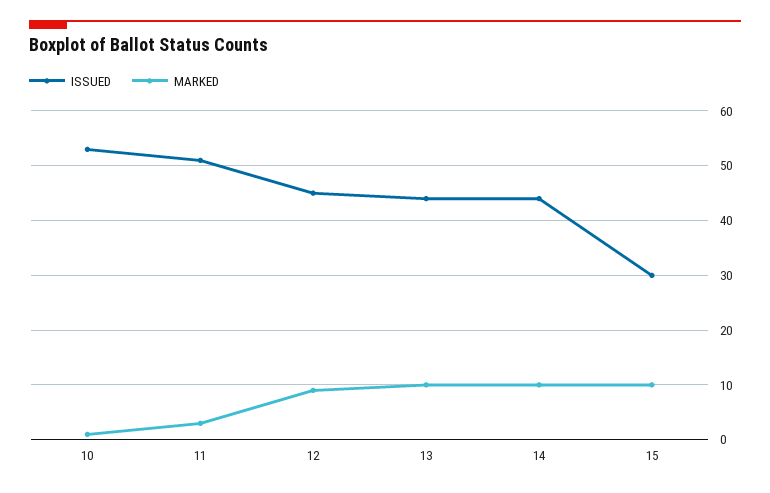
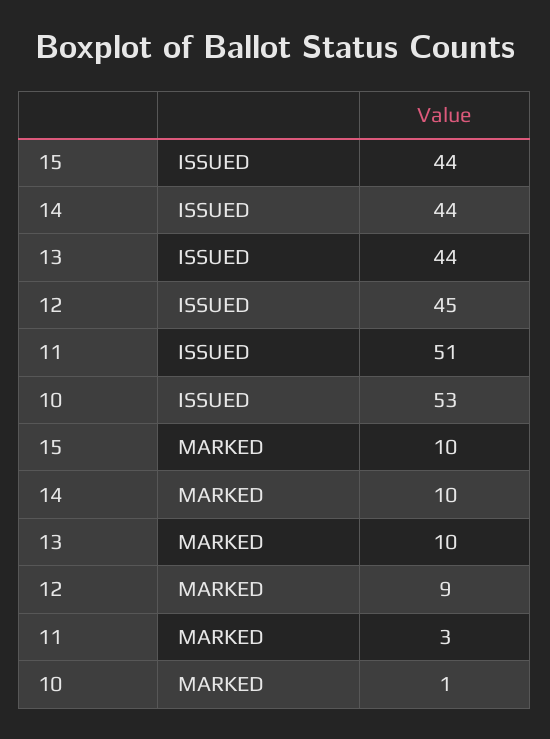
  {
    "ISSUED": {
      "10": 53,
      "11": 51,
      "12": 45,
      "13": 44,
      "14": 44,
-     "15": 30
+     "15": 44
    },
    "MARKED": {
      "10": 1,
      "11": 3,
      "12": 9,
      "13": 10,
      "14": 10,
      "15": 10
    }
  }

